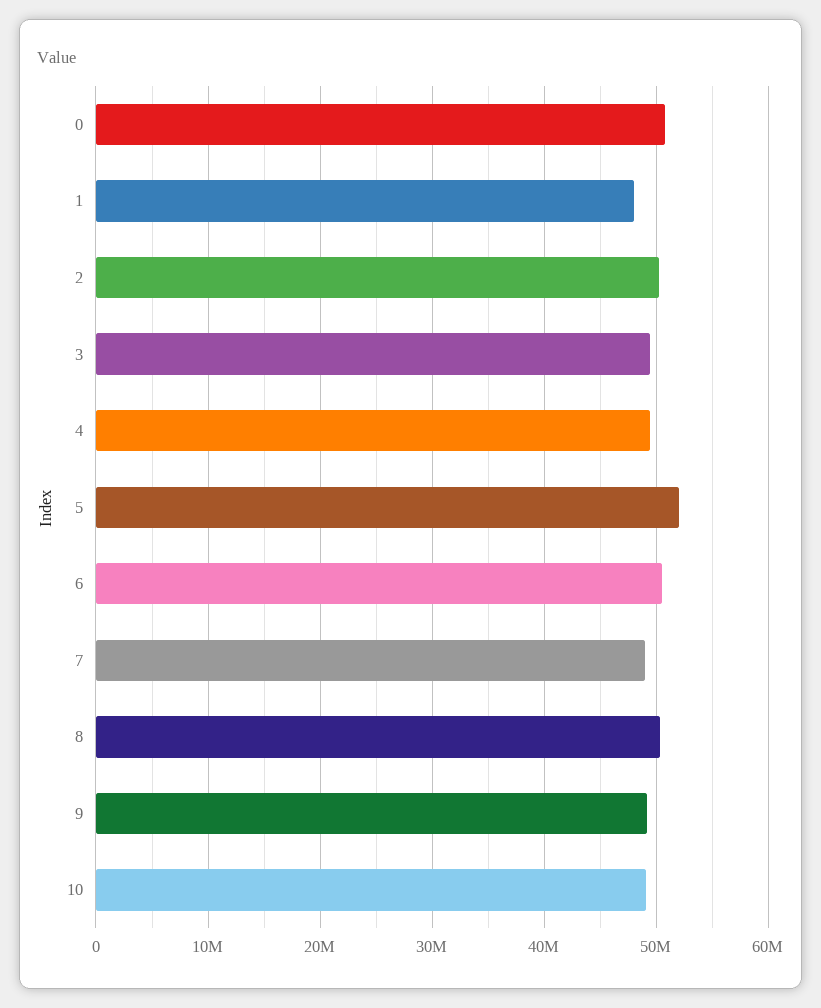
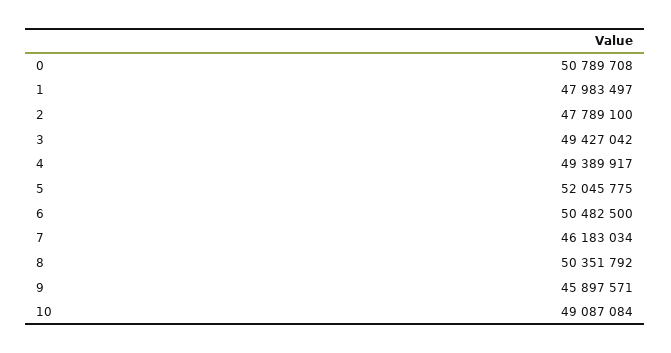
  {
    "0": 50789708,
    "1": 47983497,
-   "2": 50000000,
+   "2": 47789100,
    "3": 49427042,
    "4": 49389917,
    "5": 52045775,
    "6": 50482500,
-   "7": 49000000,
+   "7": 46183034,
    "8": 50351792,
-   "9": 49000000,
+   "9": 45897571,
    "10": 49087084
  }

